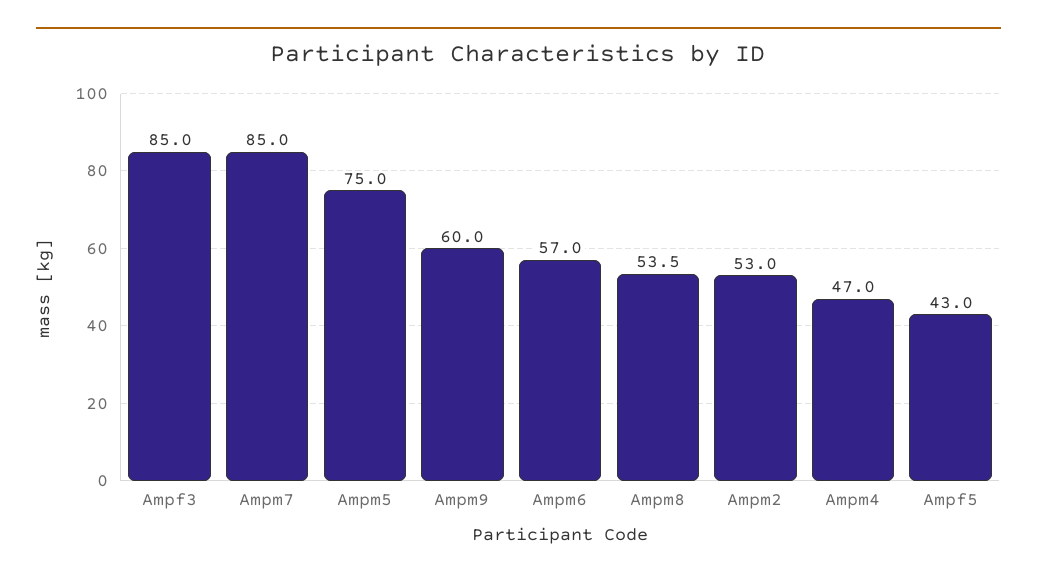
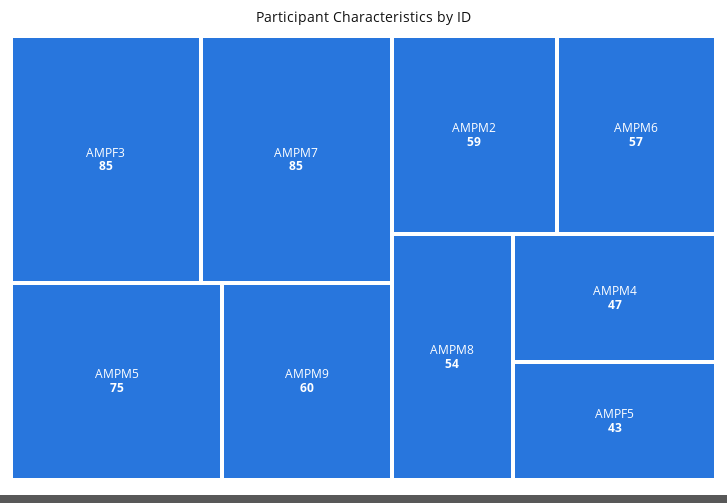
  {
    "Ampf3": 85,
    "Ampm7": 85,
    "Ampm5": 75,
    "Ampm9": 60,
    "Ampm6": 57,
    "Ampm8": 53.5,
-   "Ampm2": 53,
+   "Ampm2": 59,
    "Ampm4": 47,
    "Ampf5": 43
  }

